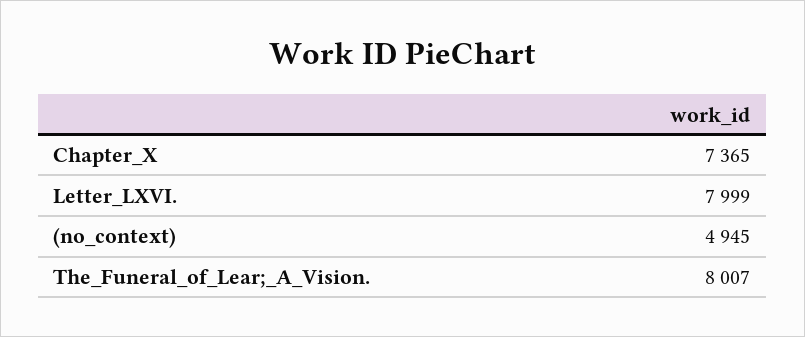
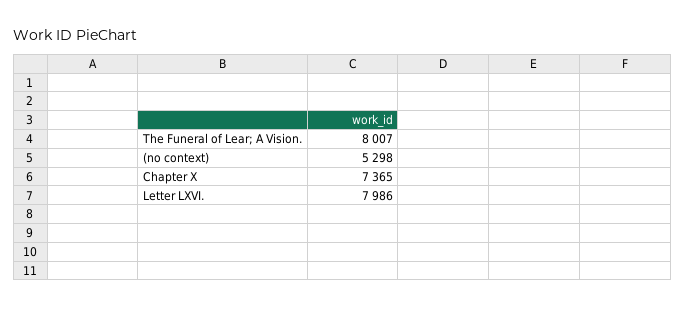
  {
    "Chapter_X": 7365,
-   "Letter_LXVI.": 7999,
+   "Letter_LXVI.": 7986,
-   "(no_context)": 4945,
+   "(no_context)": 5298,
    "The_Funeral_of_Lear;_A_Vision.": 8007
  }

